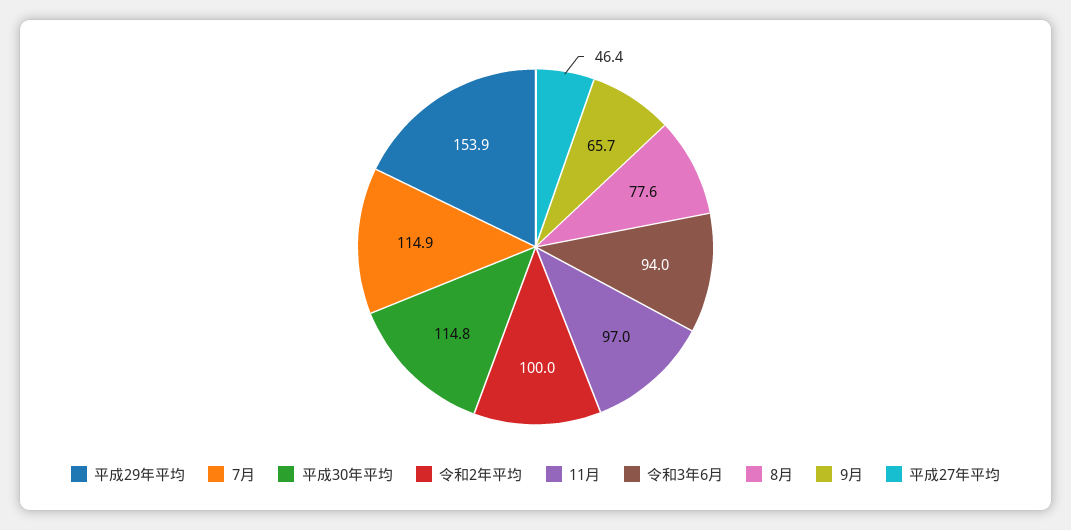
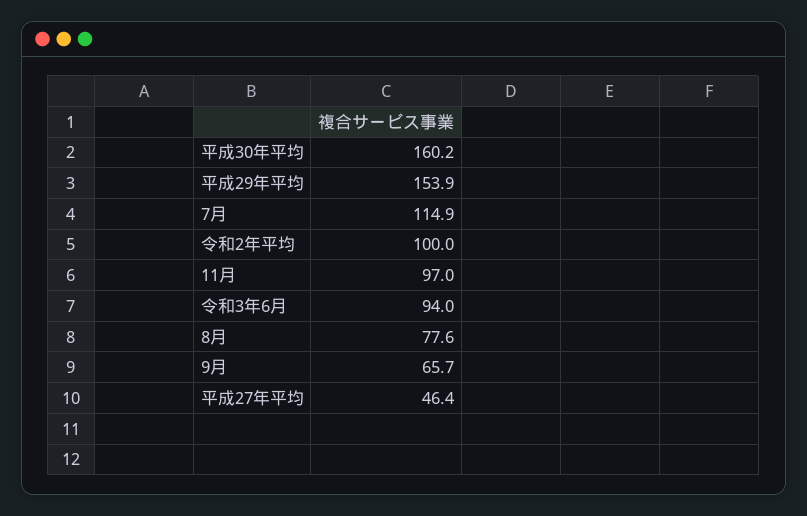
  {
    "平成29年平均": 153.9,
    "7月": 114.9,
-   "平成30年平均": 114.8,
+   "平成30年平均": 160.2,
    "令和2年平均": 100,
    "11月": 97,
    "令和3年6月": 94,
    "8月": 77.6,
    "9月": 65.7,
    "平成27年平均": 46.4
  }

